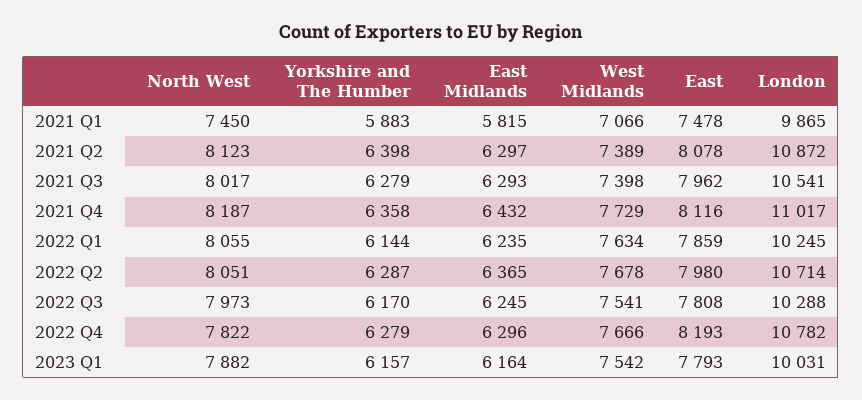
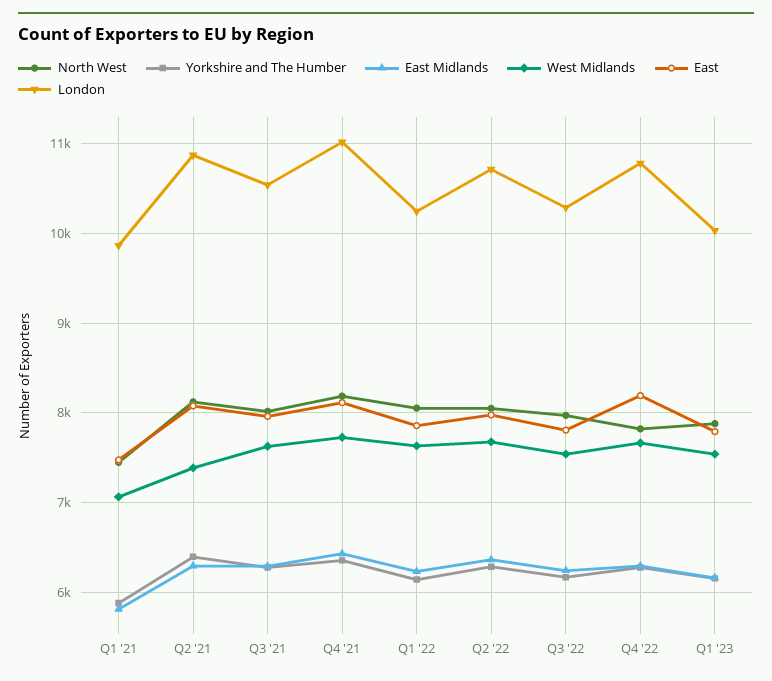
  {
    "North West": {
      "2021 Q1": 7450,
      "2021 Q2": 8123,
      "2021 Q3": 8017,
      "2021 Q4": 8187,
      "2022 Q1": 8055,
      "2022 Q2": 8051,
      "2022 Q3": 7973,
      "2022 Q4": 7822,
      "2023 Q1": 7882
    },
    "Yorkshire and The Humber": {
      "2021 Q1": 5883,
      "2021 Q2": 6398,
      "2021 Q3": 6279,
      "2021 Q4": 6358,
      "2022 Q1": 6144,
      "2022 Q2": 6287,
      "2022 Q3": 6170,
      "2022 Q4": 6279,
      "2023 Q1": 6157
    },
    "East Midlands": {
      "2021 Q1": 5815,
      "2021 Q2": 6297,
      "2021 Q3": 6293,
      "2021 Q4": 6432,
      "2022 Q1": 6235,
      "2022 Q2": 6365,
      "2022 Q3": 6245,
      "2022 Q4": 6296,
      "2023 Q1": 6164
    },
    "West Midlands": {
      "2021 Q1": 7066,
      "2021 Q2": 7389,
-     "2021 Q3": 7398,
+     "2021 Q3": 7600,
      "2021 Q4": 7729,
      "2022 Q1": 7634,
      "2022 Q2": 7678,
      "2022 Q3": 7541,
      "2022 Q4": 7666,
      "2023 Q1": 7542
    },
    "East": {
      "2021 Q1": 7478,
      "2021 Q2": 8078,
      "2021 Q3": 7962,
      "2021 Q4": 8116,
      "2022 Q1": 7859,
      "2022 Q2": 7980,
      "2022 Q3": 7808,
      "2022 Q4": 8193,
      "2023 Q1": 7793
    },
    "London": {
      "2021 Q1": 9865,
      "2021 Q2": 10872,
      "2021 Q3": 10541,
      "2021 Q4": 11017,
      "2022 Q1": 10245,
      "2022 Q2": 10714,
      "2022 Q3": 10288,
      "2022 Q4": 10782,
      "2023 Q1": 10031
    }
  }

